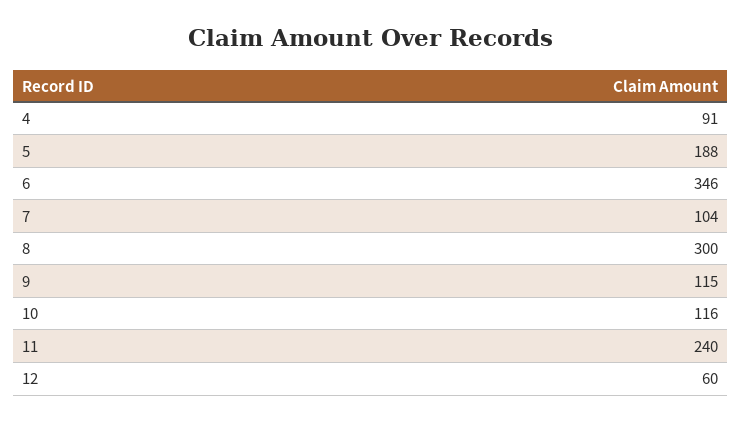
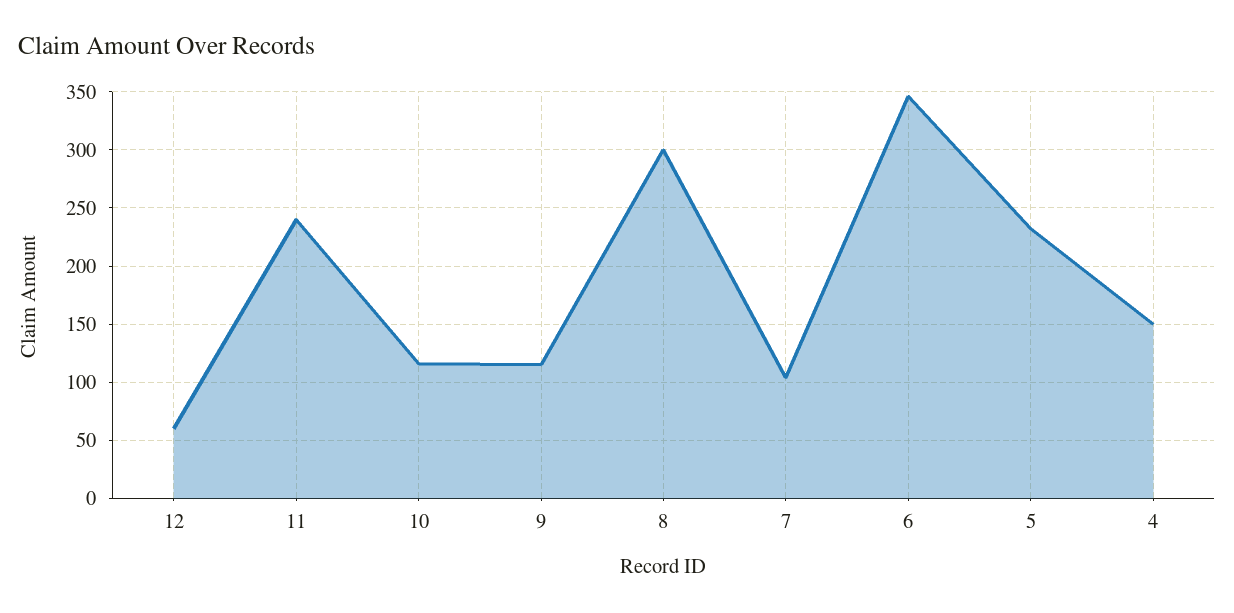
  {
-   "4": 91,
+   "4": 150,
-   "5": 188,
+   "5": 230,
    "6": 346,
    "7": 104,
    "8": 300,
    "9": 115,
    "10": 116,
    "11": 240,
    "12": 60
  }

